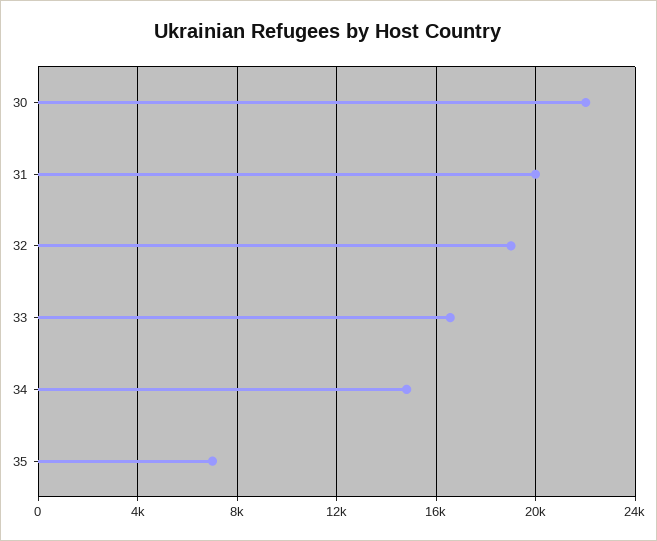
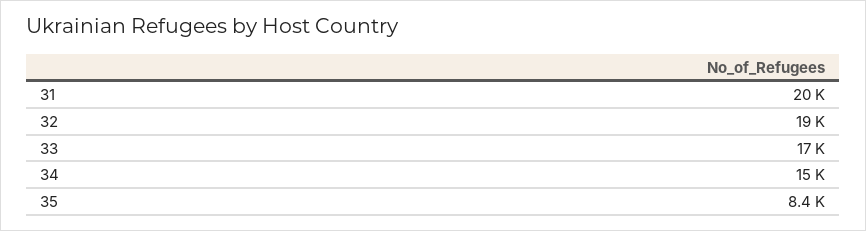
  {
-   "30": 22000,
    "31": 20000,
    "32": 19000,
    "33": 17000,
    "34": 15000,
-   "35": 7000
+   "35": 8400
  }

